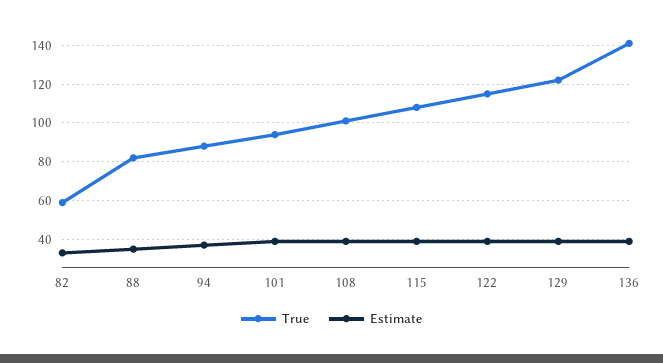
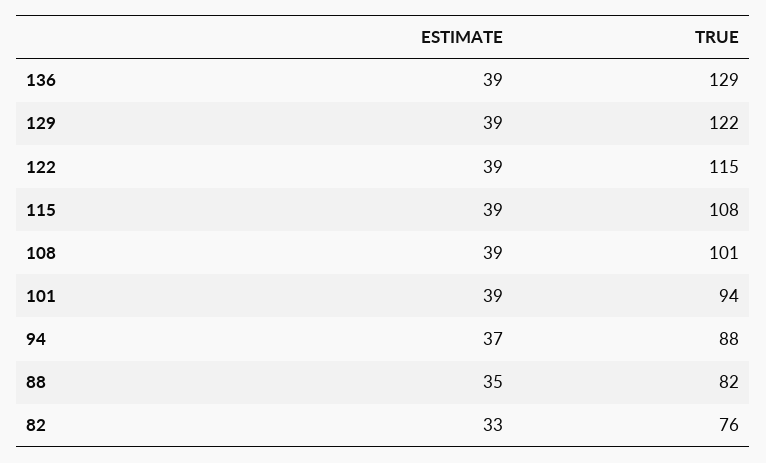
  {
    "True": {
-     "82": 60,
+     "82": 76,
      "88": 82,
      "94": 88,
      "101": 94,
      "108": 101,
      "115": 108,
      "122": 115,
      "129": 122,
-     "136": 140
+     "136": 129
    },
    "Estimate": {
      "82": 33,
      "88": 35,
      "94": 37,
      "101": 39,
      "108": 39,
      "115": 39,
      "122": 39,
      "129": 39,
      "136": 39
    }
  }

